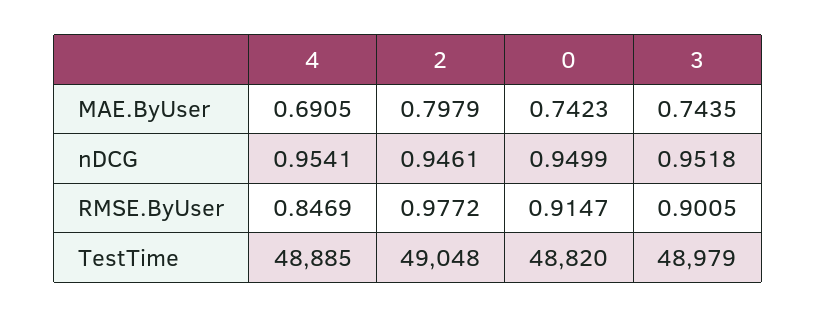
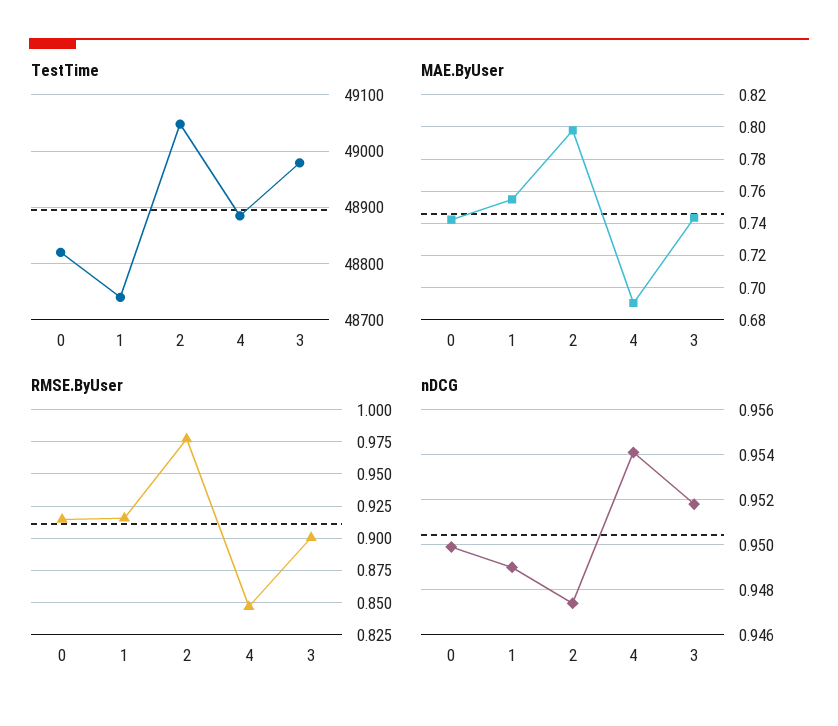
  {
    "MAE.ByUser": {
      "4": 0.6905,
      "2": 0.7979,
      "0": 0.7423,
-     "3": 0.7435
+     "3": 0.7435,
+     "1": 0.755
    },
    "nDCG": {
      "4": 0.9541,
-     "2": 0.9461,
+     "2": 0.9475,
      "0": 0.9499,
-     "3": 0.9518
+     "3": 0.9518,
+     "1": 0.949
    },
    "RMSE.ByUser": {
      "4": 0.8469,
      "2": 0.9772,
      "0": 0.9147,
-     "3": 0.9005
+     "3": 0.9005,
+     "1": 0.915
    },
    "TestTime": {
      "4": 48885,
      "2": 49048,
      "0": 48820,
-     "3": 48979
+     "3": 48979,
+     "1": 48740
    }
  }

